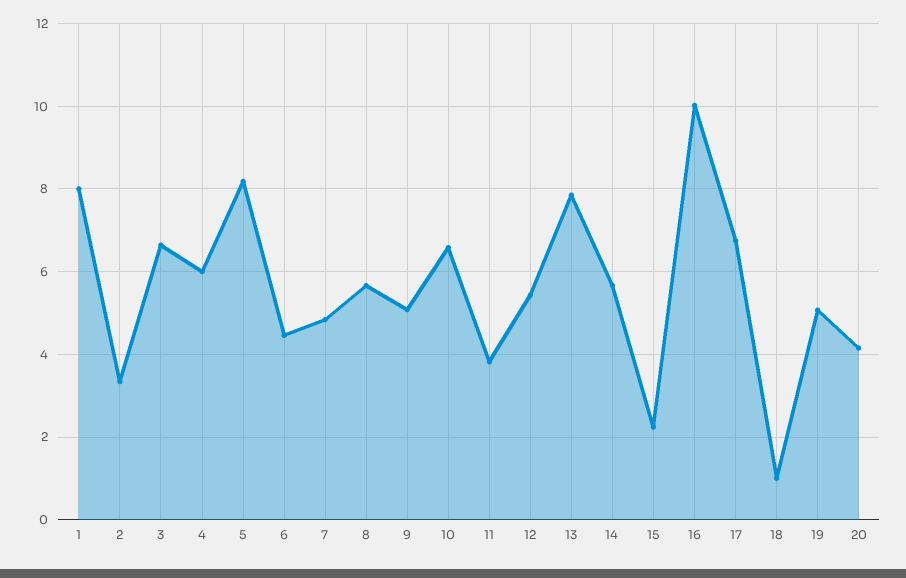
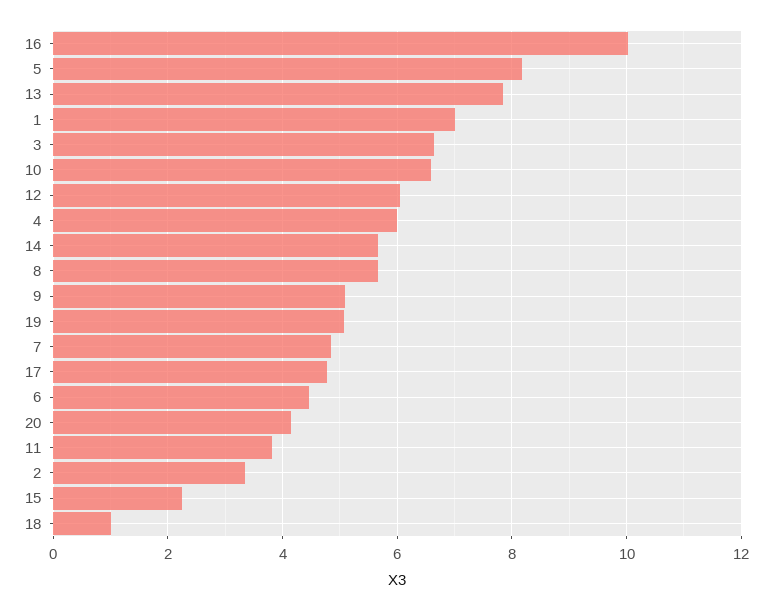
  {
-   "1": 8,
+   "1": 7,
    "2": 3.4,
    "3": 6.6,
    "4": 6,
    "5": 8.2,
    "6": 4.4,
    "7": 4.8,
    "8": 5.6,
    "9": 5,
    "10": 6.6,
    "11": 3.8,
-   "12": 5.4,
+   "12": 6,
    "13": 7.8,
    "14": 5.6,
    "15": 2.2,
    "16": 10,
-   "17": 6.8,
+   "17": 4.8,
    "18": 1,
    "19": 5,
    "20": 4.2
  }

